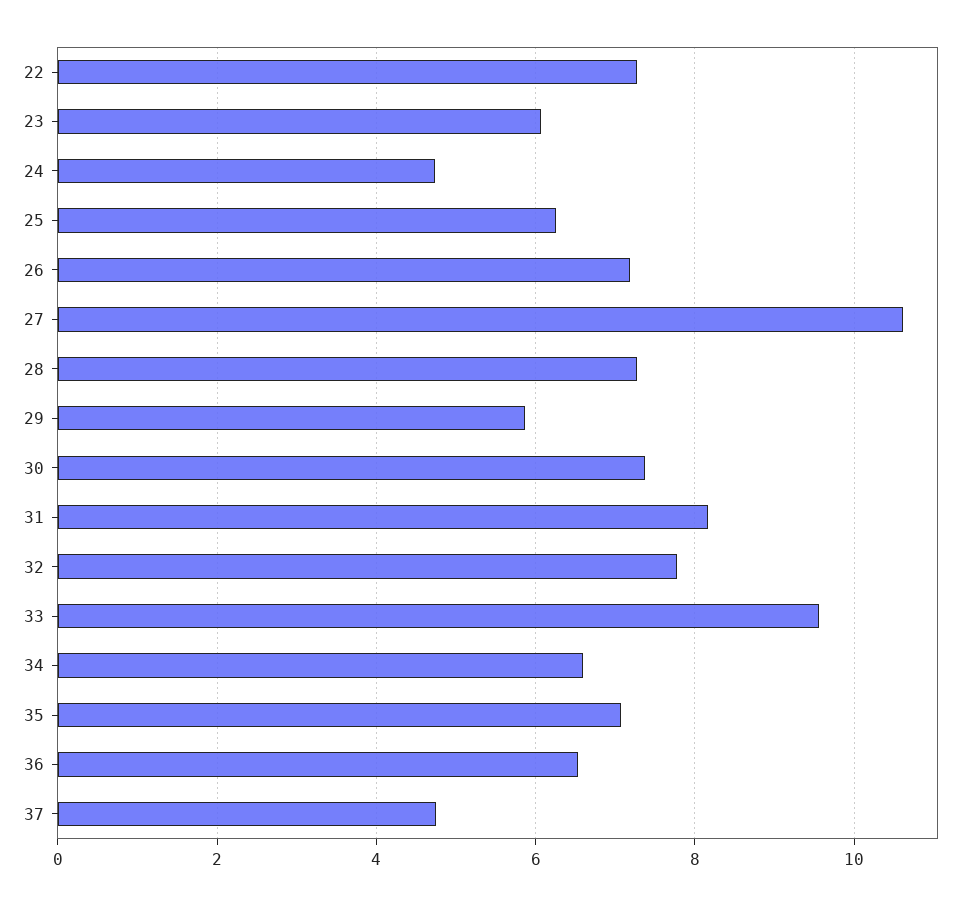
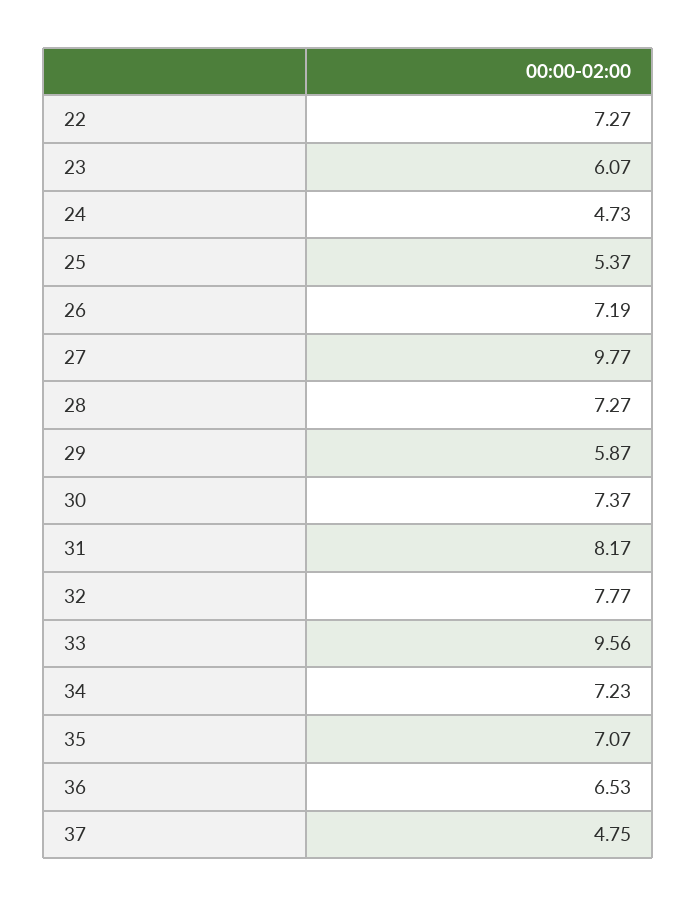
  {
    "22": 7.27,
    "23": 6.07,
    "24": 4.73,
-   "25": 6.2,
+   "25": 5.37,
    "26": 7.19,
-   "27": 10.6,
+   "27": 9.77,
    "28": 7.27,
    "29": 5.87,
    "30": 7.37,
    "31": 8.17,
    "32": 7.77,
    "33": 9.56,
-   "34": 6.6,
+   "34": 7.23,
    "35": 7.07,
    "36": 6.53,
    "37": 4.75
  }

